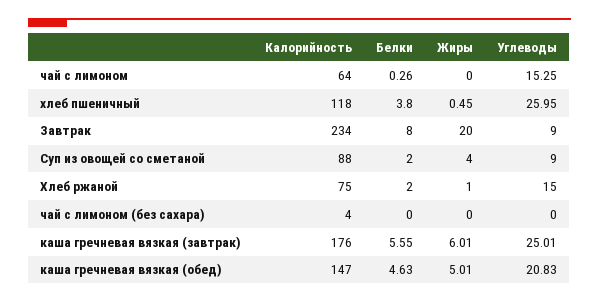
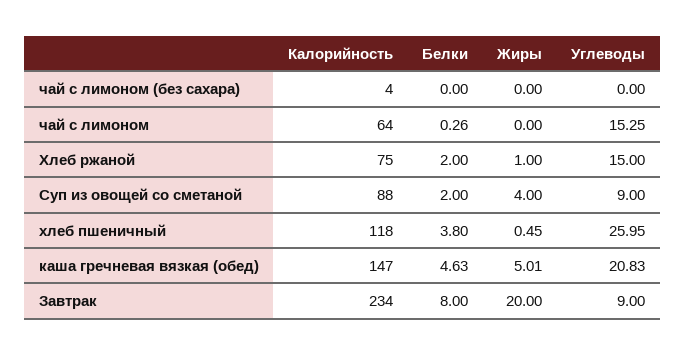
  {
    "Калорийность": {
      "чай с лимоном": 64,
      "хлеб пшеничный": 118,
      "Завтрак": 234,
      "Суп из овощей со сметаной": 88,
      "Хлеб ржаной": 75,
      "чай с лимоном (без сахара)": 4,
-     "каша гречневая вязкая (завтрак)": 176,
      "каша гречневая вязкая (обед)": 147
    },
    "Белки": {
      "чай с лимоном": 0.26,
      "хлеб пшеничный": 3.8,
      "Завтрак": 8,
      "Суп из овощей со сметаной": 2,
      "Хлеб ржаной": 2,
      "чай с лимоном (без сахара)": 0,
-     "каша гречневая вязкая (завтрак)": 5.55,
      "каша гречневая вязкая (обед)": 4.63
    },
    "Жиры": {
      "чай с лимоном": 0,
      "хлеб пшеничный": 0.45,
      "Завтрак": 20,
      "Суп из овощей со сметаной": 4,
      "Хлеб ржаной": 1,
      "чай с лимоном (без сахара)": 0,
-     "каша гречневая вязкая (завтрак)": 6.01,
      "каша гречневая вязкая (обед)": 5.01
    },
    "Углеводы": {
      "чай с лимоном": 15.25,
      "хлеб пшеничный": 25.95,
      "Завтрак": 9,
      "Суп из овощей со сметаной": 9,
      "Хлеб ржаной": 15,
      "чай с лимоном (без сахара)": 0,
-     "каша гречневая вязкая (завтрак)": 25.01,
      "каша гречневая вязкая (обед)": 20.83
    }
  }

